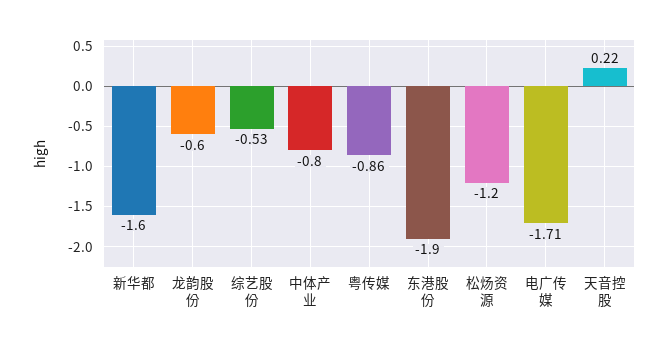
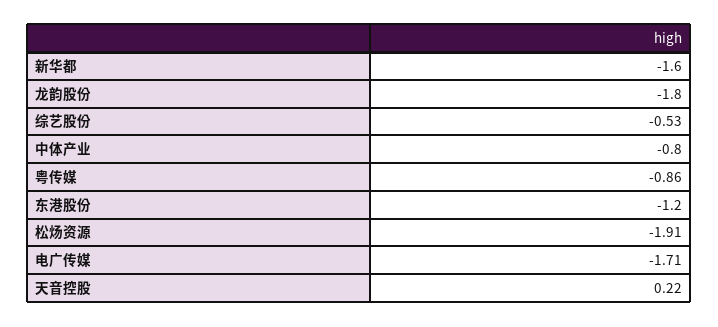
  {
    "新华都": -1.6,
-   "龙韵股份": -0.6,
+   "龙韵股份": -1.8,
    "综艺股份": -0.53,
    "中体产业": -0.8,
    "粤传媒": -0.86,
-   "东港股份": -1.9,
+   "东港股份": -1.2,
-   "松炀资源": -1.2,
+   "松炀资源": -1.91,
    "电广传媒": -1.71,
    "天音控股": 0.22
  }

